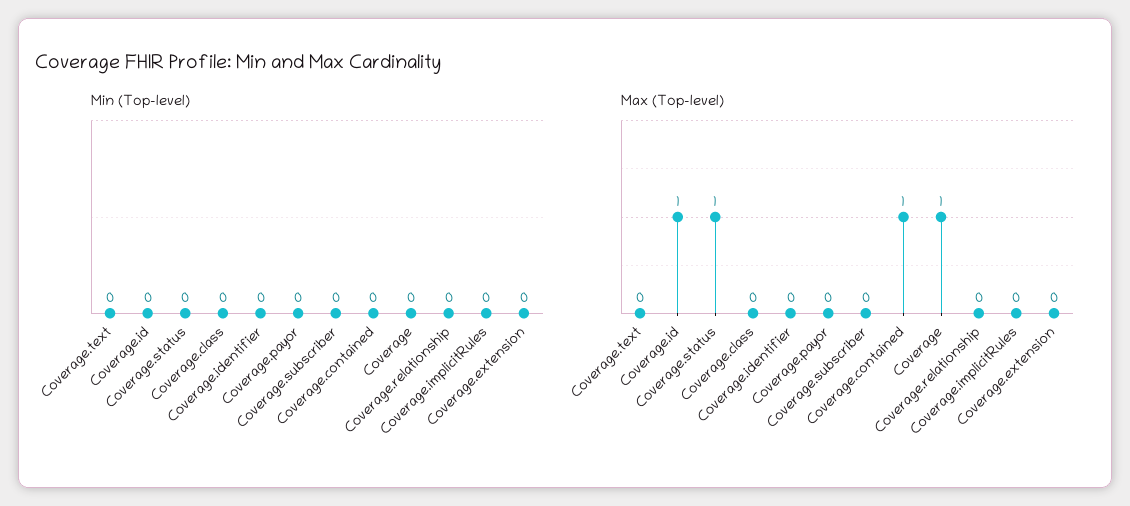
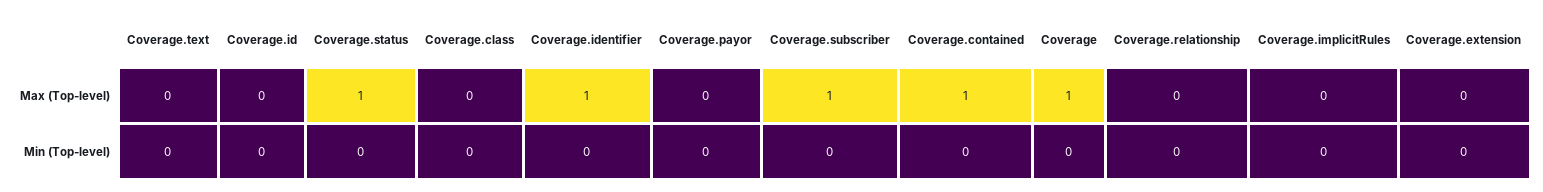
  {
    "Min (Top-level)": {
      "Coverage.text": 0,
      "Coverage.id": 0,
      "Coverage.status": 0,
      "Coverage.class": 0,
      "Coverage.identifier": 0,
      "Coverage.payor": 0,
      "Coverage.subscriber": 0,
      "Coverage.contained": 0,
      "Coverage": 0,
      "Coverage.relationship": 0,
      "Coverage.implicitRules": 0,
      "Coverage.extension": 0
    },
    "Max (Top-level)": {
      "Coverage.text": 0,
-     "Coverage.id": 1,
+     "Coverage.id": 0,
      "Coverage.status": 1,
      "Coverage.class": 0,
-     "Coverage.identifier": 0,
+     "Coverage.identifier": 1,
      "Coverage.payor": 0,
-     "Coverage.subscriber": 0,
+     "Coverage.subscriber": 1,
      "Coverage.contained": 1,
      "Coverage": 1,
      "Coverage.relationship": 0,
      "Coverage.implicitRules": 0,
      "Coverage.extension": 0
    }
  }

